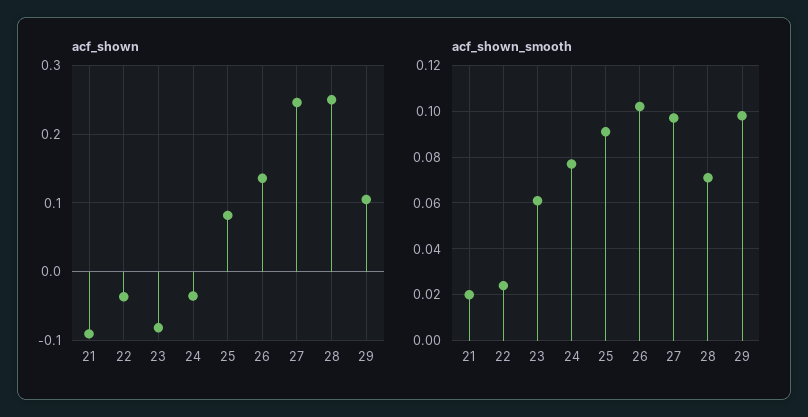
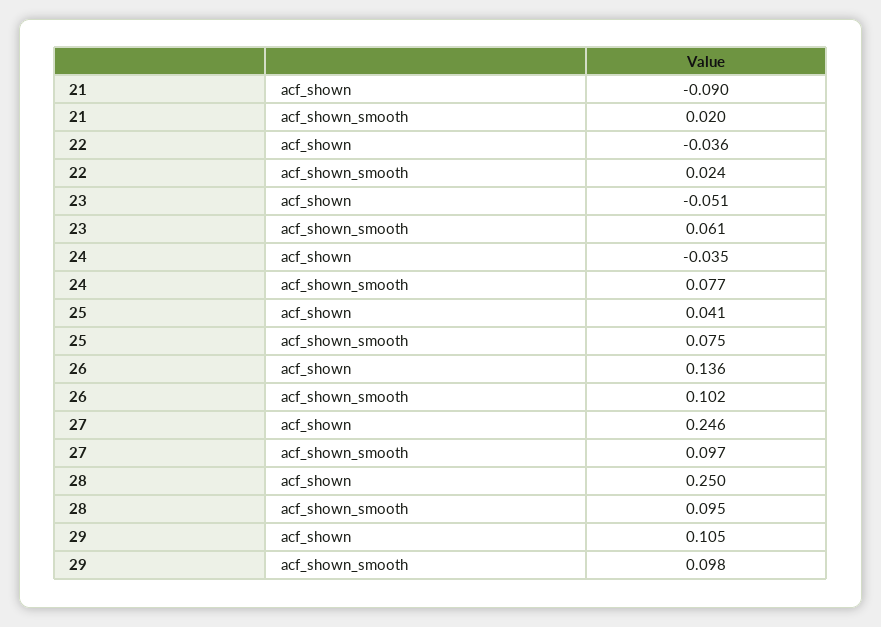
  {
    "acf_shown": {
      "21": -0.09,
      "22": -0.036,
-     "23": -0.08,
+     "23": -0.051,
      "24": -0.035,
-     "25": 0.08,
+     "25": 0.041,
      "26": 0.136,
      "27": 0.246,
      "28": 0.25,
      "29": 0.105
    },
    "acf_shown_smooth": {
      "21": 0.02,
      "22": 0.024,
      "23": 0.061,
      "24": 0.077,
-     "25": 0.09,
+     "25": 0.075,
      "26": 0.102,
      "27": 0.097,
-     "28": 0.07,
+     "28": 0.095,
      "29": 0.098
    }
  }

